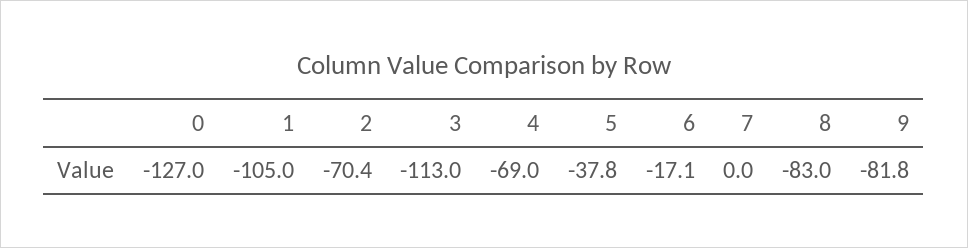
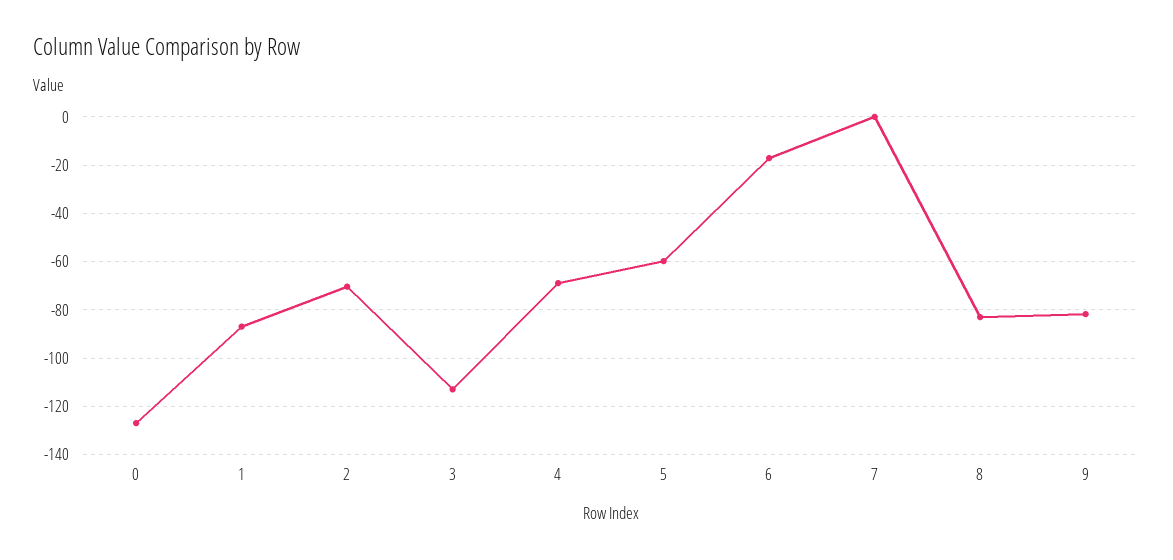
  {
    "0": -127,
-   "1": -105,
+   "1": -87.5,
    "2": -70.4,
    "3": -113,
    "4": -69,
-   "5": -37.8,
+   "5": -60,
    "6": -17.1,
    "7": 0,
    "8": -83,
    "9": -81.8
  }

